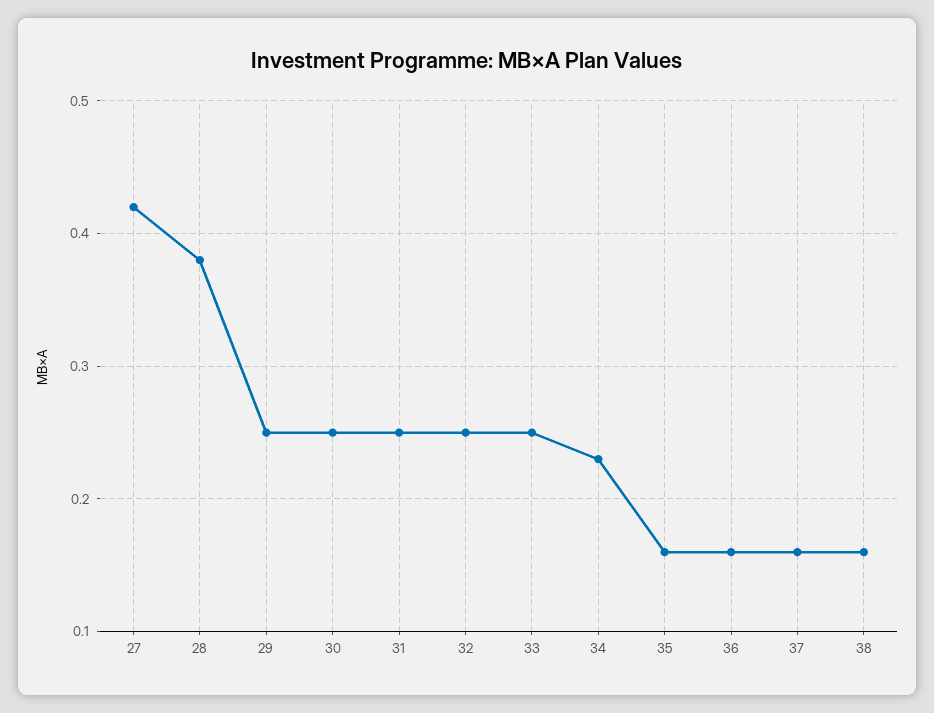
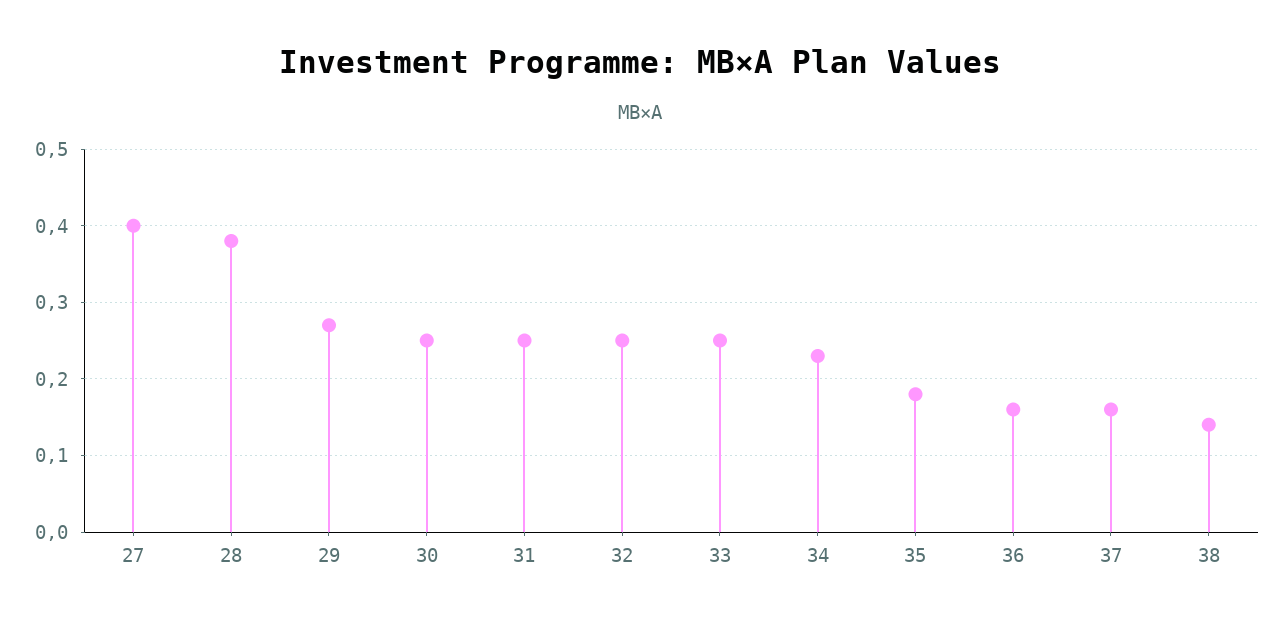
  {
-   "27": 0.42,
+   "27": 0.4,
    "28": 0.38,
-   "29": 0.25,
+   "29": 0.27,
    "30": 0.25,
    "31": 0.25,
    "32": 0.25,
    "33": 0.25,
    "34": 0.23,
-   "35": 0.16,
+   "35": 0.18,
    "36": 0.16,
    "37": 0.16,
-   "38": 0.16
+   "38": 0.14
  }

